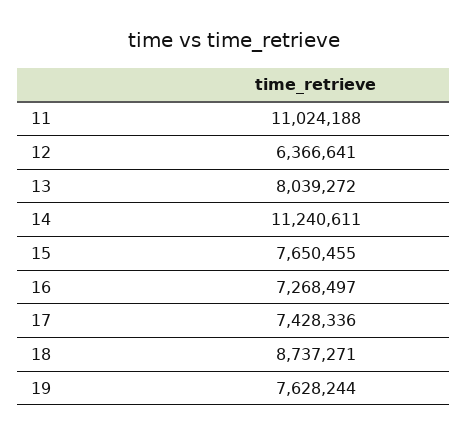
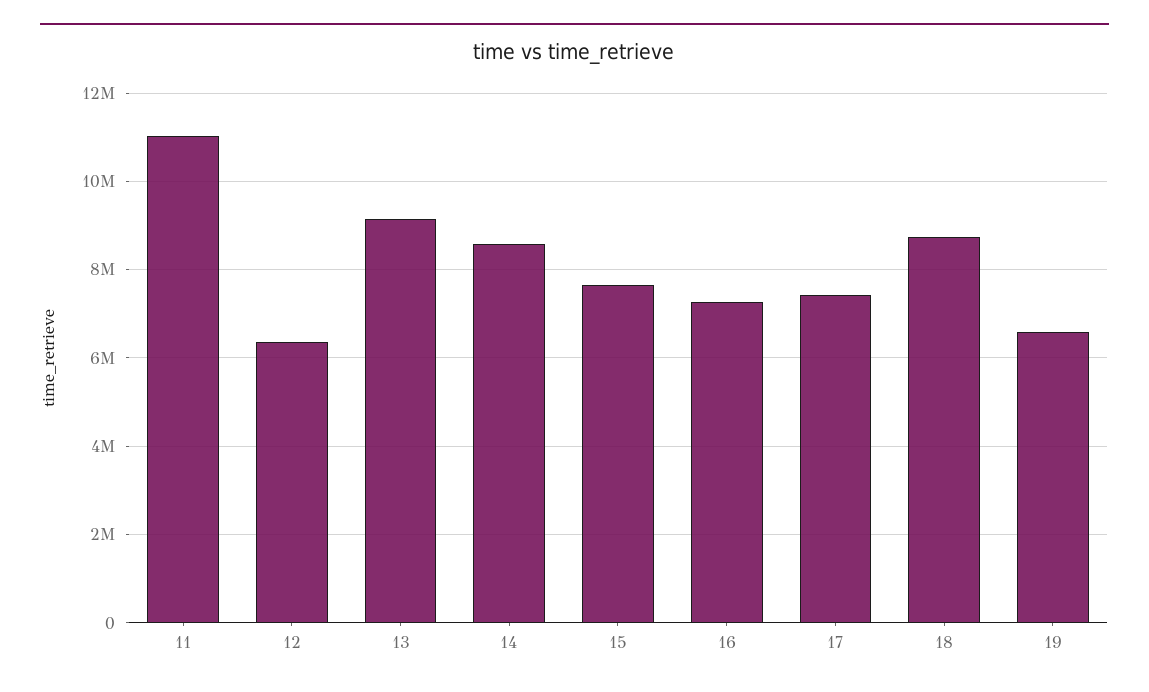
  {
    "11": 11024188,
    "12": 6366641,
-   "13": 8039272,
+   "13": 9200000,
-   "14": 11240611,
+   "14": 8600000,
    "15": 7650455,
    "16": 7268497,
    "17": 7428336,
    "18": 8737271,
-   "19": 7628244
+   "19": 6600000
  }

